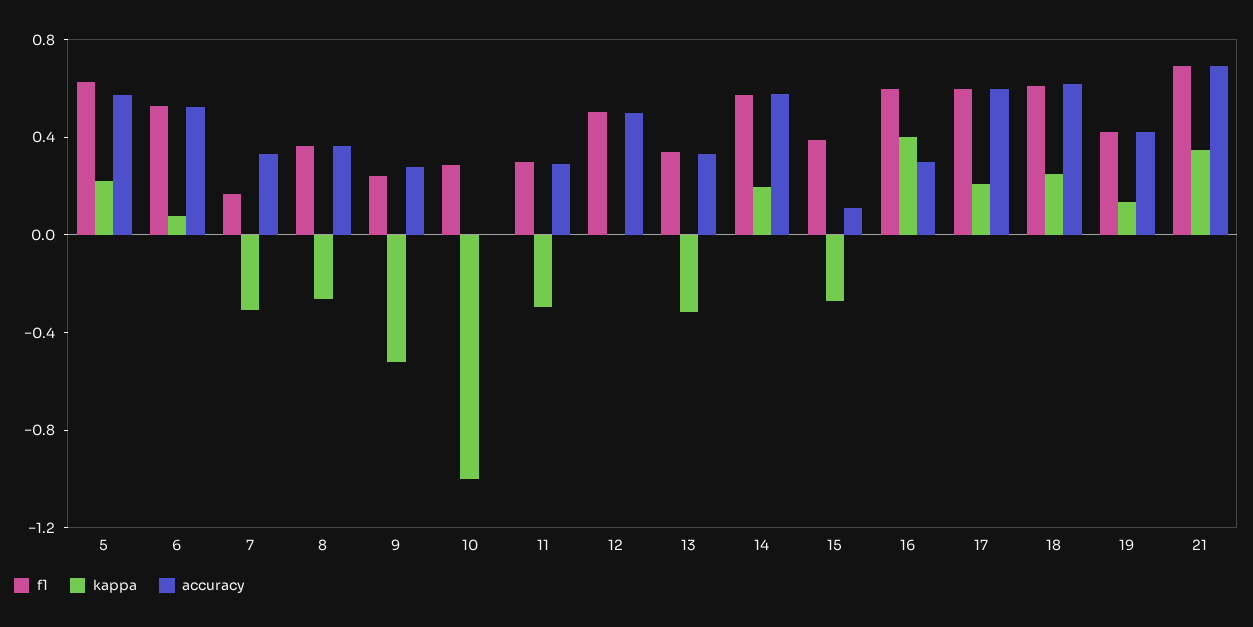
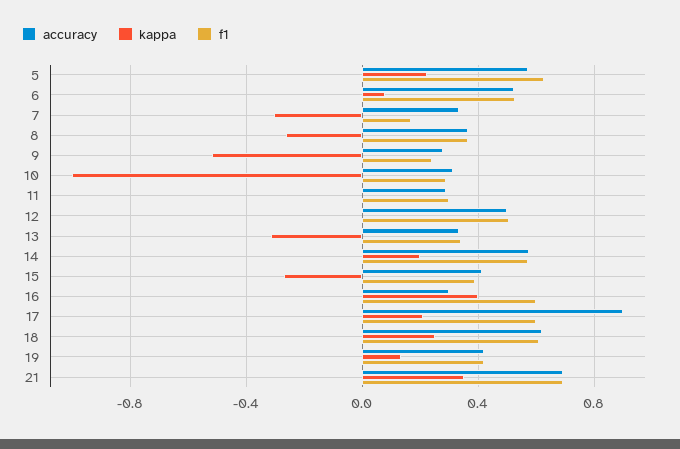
  {
    "f1": {
      "5": 0.65,
      "6": 0.55,
      "7": 0.15,
      "8": 0.35,
      "9": 0.25,
      "10": 0.3,
      "11": 0.3,
      "12": 0.5,
      "13": 0.35,
      "14": 0.55,
      "15": 0.4,
      "16": 0.6,
      "17": 0.6,
      "18": 0.6,
      "19": 0.4,
      "21": 0.7
    },
    "kappa": {
      "5": 0.2,
      "6": 0.1,
      "7": -0.3,
      "8": -0.25,
      "9": -0.5,
      "10": -1,
-     "11": -0.3,
+     "11": 0,
      "12": 0,
      "13": -0.3,
      "14": 0.2,
      "15": -0.25,
      "16": 0.4,
      "17": 0.2,
      "18": 0.25,
      "19": 0.15,
      "21": 0.35
    },
    "accuracy": {
      "5": 0.55,
      "6": 0.5,
      "7": 0.35,
      "8": 0.35,
      "9": 0.3,
-     "10": 0,
+     "10": 0.3,
      "11": 0.3,
      "12": 0.5,
      "13": 0.35,
      "14": 0.6,
-     "15": 0.1,
+     "15": 0.4,
      "16": 0.3,
-     "17": 0.6,
+     "17": 0.9,
      "18": 0.6,
      "19": 0.4,
      "21": 0.7
    }
  }

